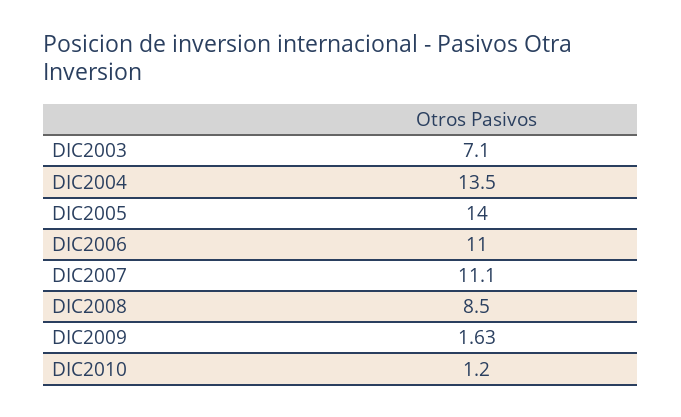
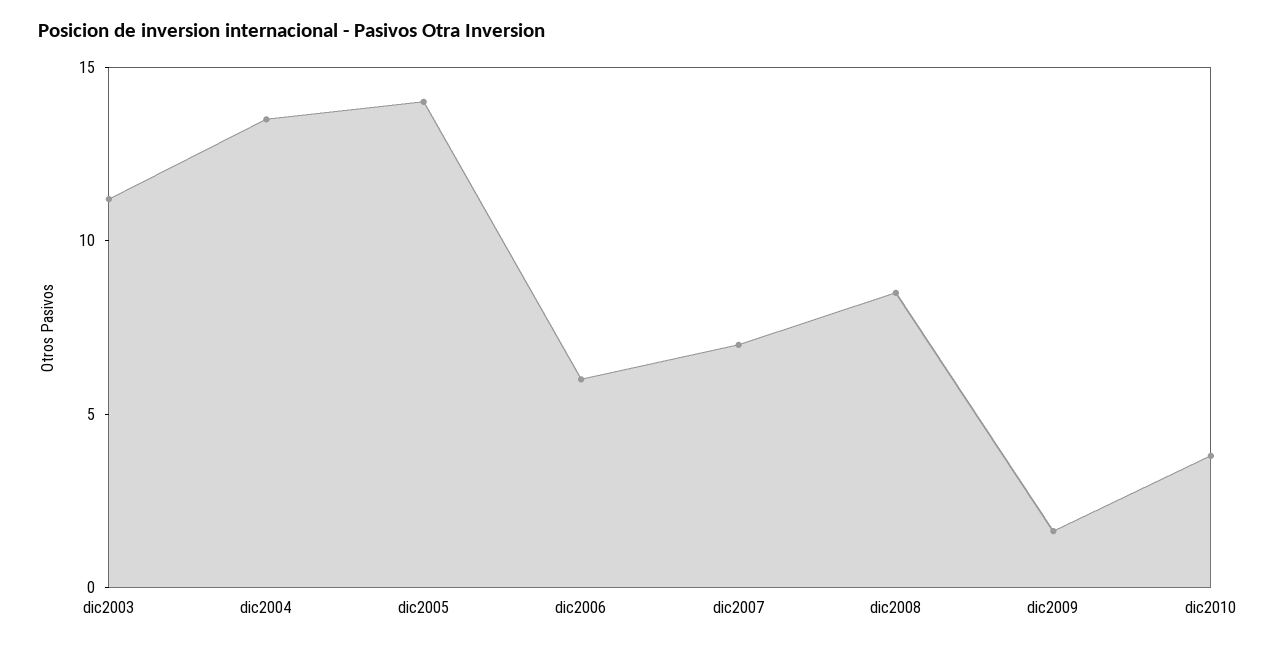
  {
-   "DIC2003": 7.1,
+   "DIC2003": 11,
    "DIC2004": 13.5,
    "DIC2005": 14,
-   "DIC2006": 11,
+   "DIC2006": 6,
-   "DIC2007": 11.1,
+   "DIC2007": 7,
    "DIC2008": 8.5,
    "DIC2009": 1.63,
-   "DIC2010": 1.2
+   "DIC2010": 4
  }

